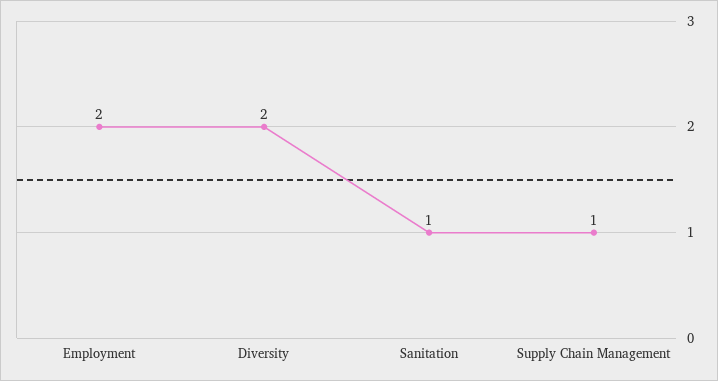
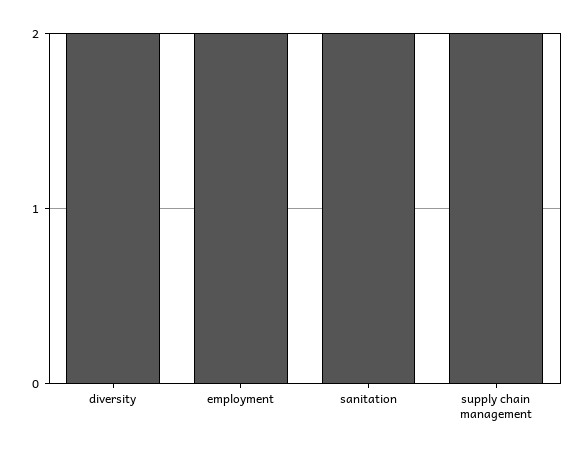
  {
    "Employment": 2,
    "Diversity": 2,
-   "Sanitation": 1,
+   "Sanitation": 2,
-   "Supply Chain Management": 1
+   "Supply Chain Management": 2
  }

